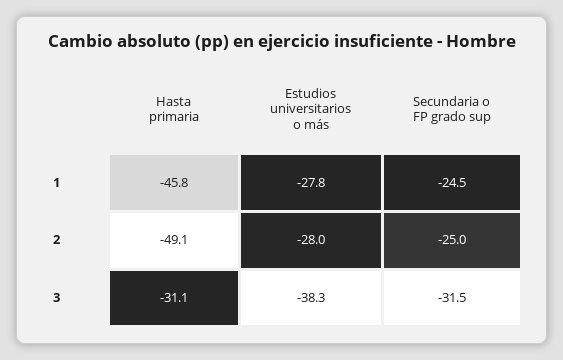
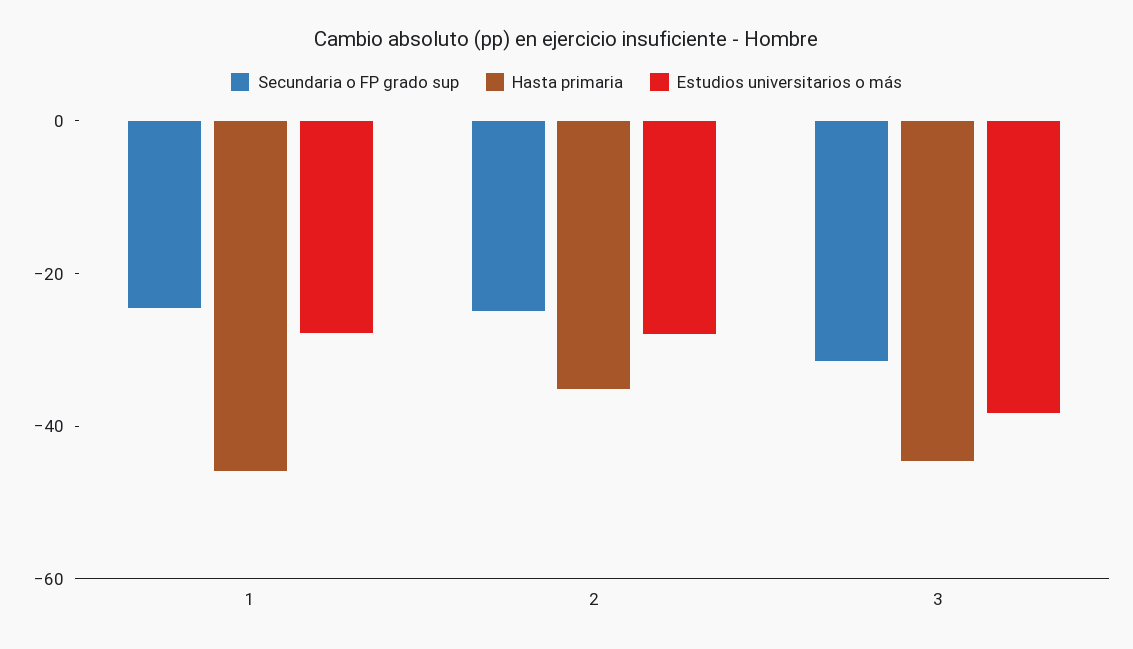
  {
    "Hasta primaria": {
      "1": -45.8,
-     "2": -49.1,
+     "2": -35,
-     "3": -31.1
+     "3": -45
    },
    "Estudios universitarios o más": {
      "1": -27.8,
      "2": -28,
      "3": -38.3
    },
    "Secundaria o FP grado sup": {
      "1": -24.5,
      "2": -25,
      "3": -31.5
    }
  }

